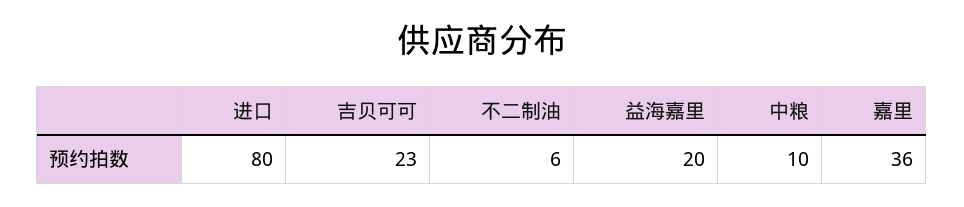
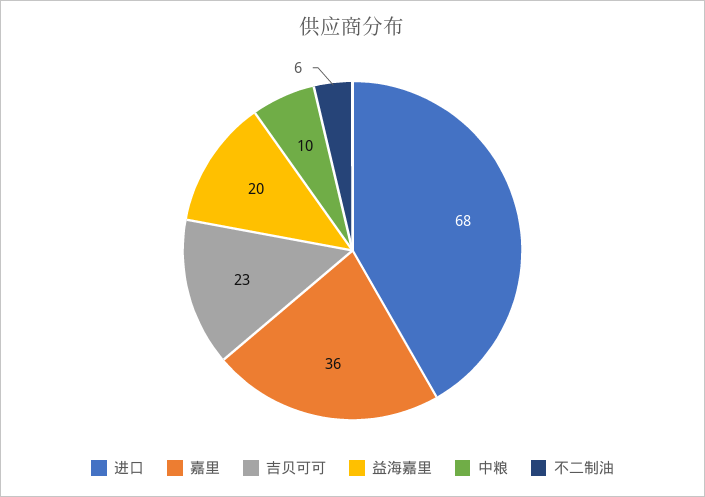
  {
-   "进口": 80,
+   "进口": 68,
    "吉贝可可": 23,
    "不二制油": 6,
    "益海嘉里": 20,
    "中粮": 10,
    "嘉里": 36
  }

